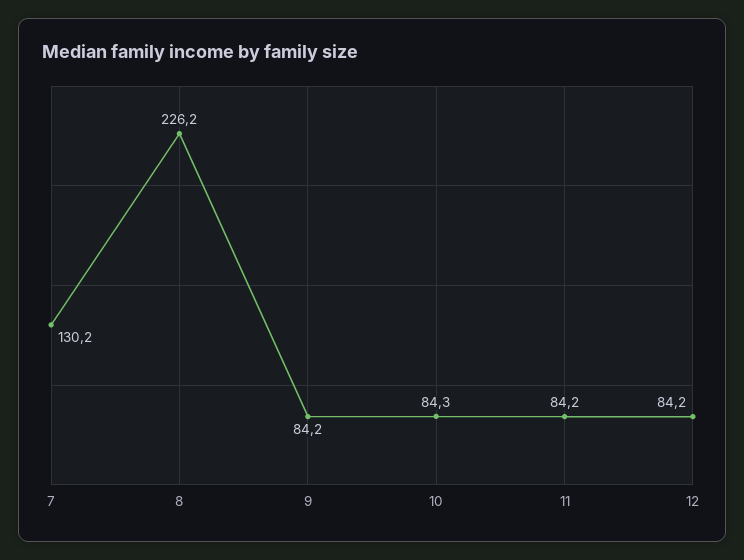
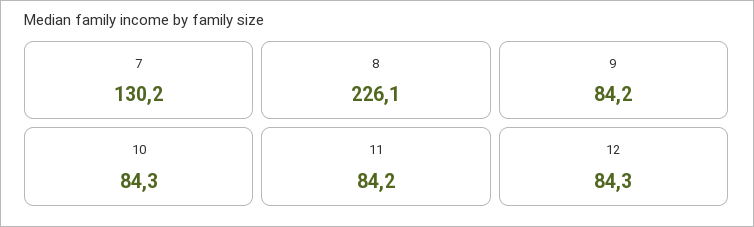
  {
    "7": 130.2,
-   "8": 226.2,
+   "8": 226.1,
    "9": 84.2,
    "10": 84.3,
    "11": 84.2,
-   "12": 84.2
+   "12": 84.3
  }

